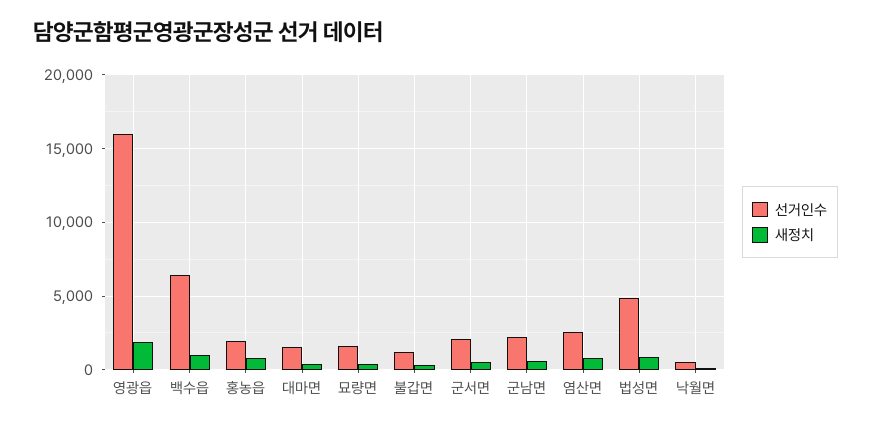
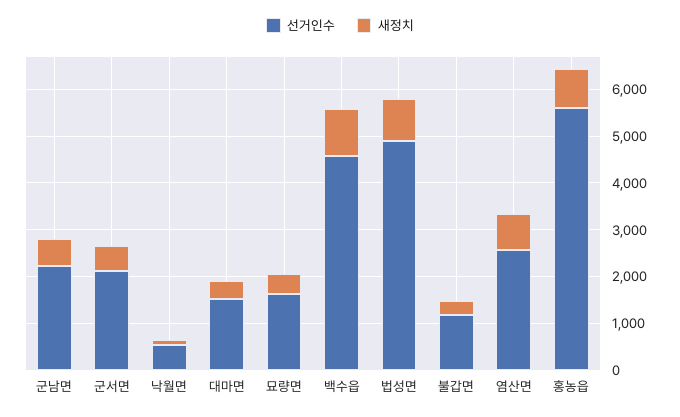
  {
    "선거인수": {
-     "영광읍": 16000,
-     "백수읍": 6500,
+     "백수읍": 4600,
-     "홍농읍": 2000,
+     "홍농읍": 5600,
      "대마면": 1600,
      "묘량면": 1600,
      "불갑면": 1200,
      "군서면": 2200,
      "군남면": 2200,
      "염산면": 2600,
      "법성면": 5000,
      "낙월면": 600
    },
    "새정치": {
-     "영광읍": 2000,
      "백수읍": 1000,
      "홍농읍": 800,
      "대마면": 400,
      "묘량면": 400,
      "불갑면": 400,
      "군서면": 600,
      "군남면": 600,
      "염산면": 800,
      "법성면": 800,
      "낙월면": 200
    }
  }

